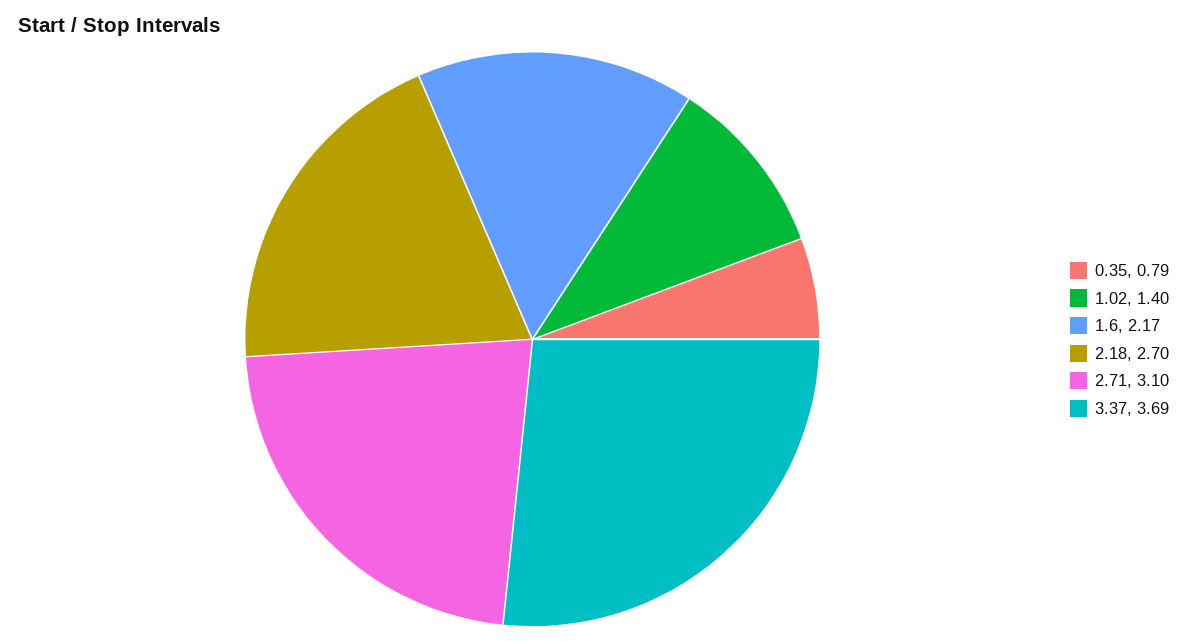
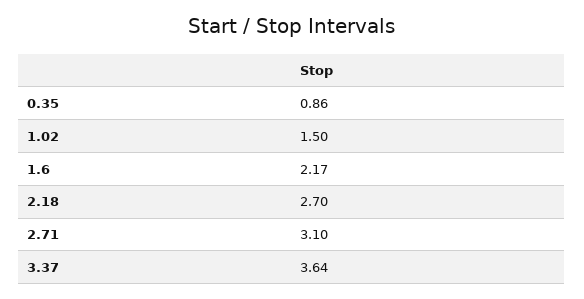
  {
-   "0.35": 0.79,
+   "0.35": 0.86,
-   "1.02": 1.4,
+   "1.02": 1.5,
    "1.6": 2.17,
    "2.18": 2.7,
    "2.71": 3.1,
-   "3.37": 3.69
+   "3.37": 3.64
  }

